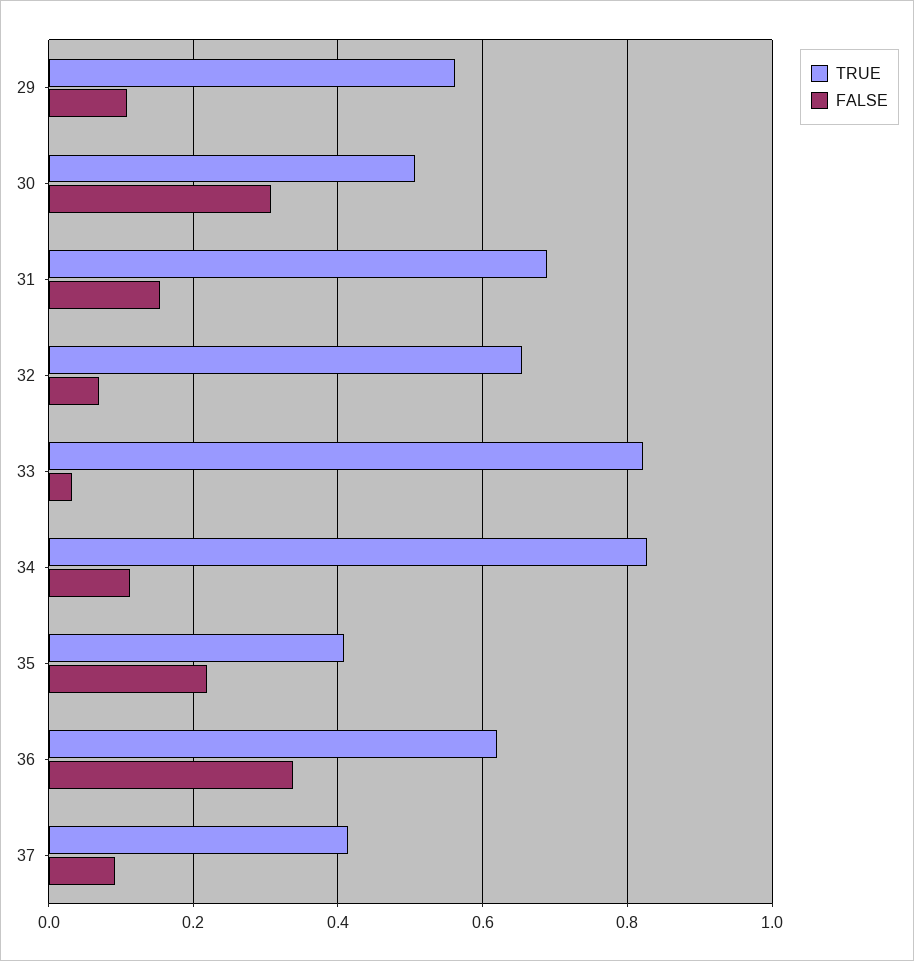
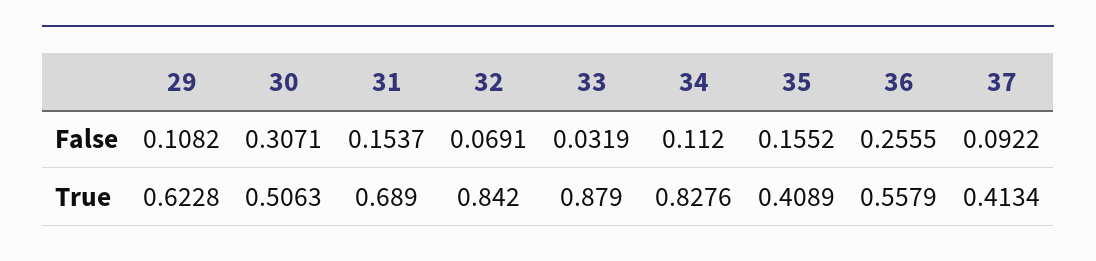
  {
    "TRUE": {
-     "29": 0.56,
+     "29": 0.6228,
      "30": 0.5063,
      "31": 0.689,
-     "32": 0.66,
+     "32": 0.842,
-     "33": 0.82,
+     "33": 0.879,
      "34": 0.8276,
      "35": 0.4089,
-     "36": 0.62,
+     "36": 0.5579,
      "37": 0.4134
    },
    "FALSE": {
      "29": 0.1082,
      "30": 0.3071,
      "31": 0.1537,
      "32": 0.0691,
      "33": 0.0319,
      "34": 0.112,
-     "35": 0.22,
+     "35": 0.1552,
-     "36": 0.34,
+     "36": 0.2555,
      "37": 0.0922
    }
  }

